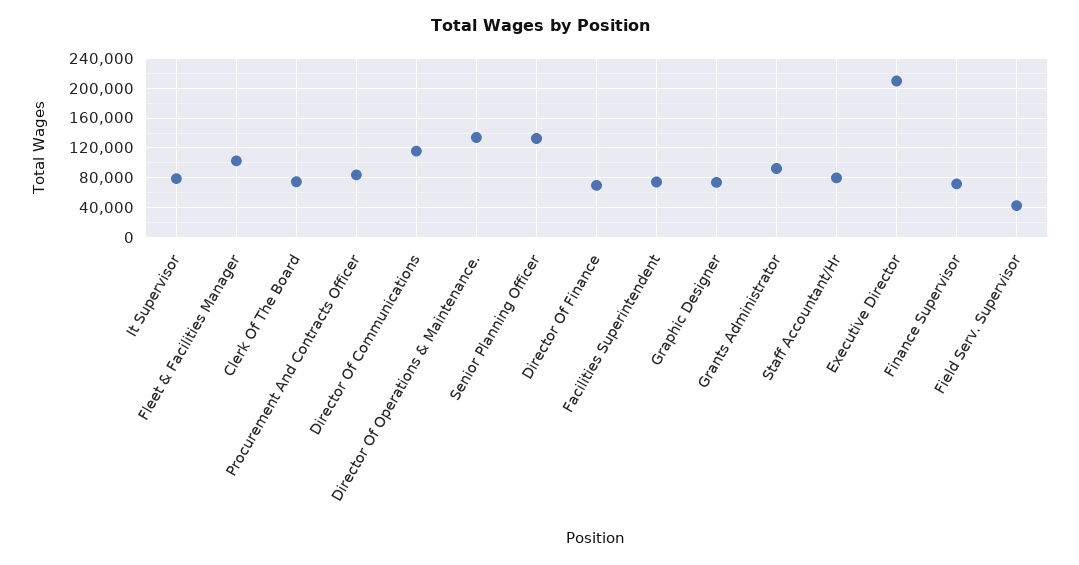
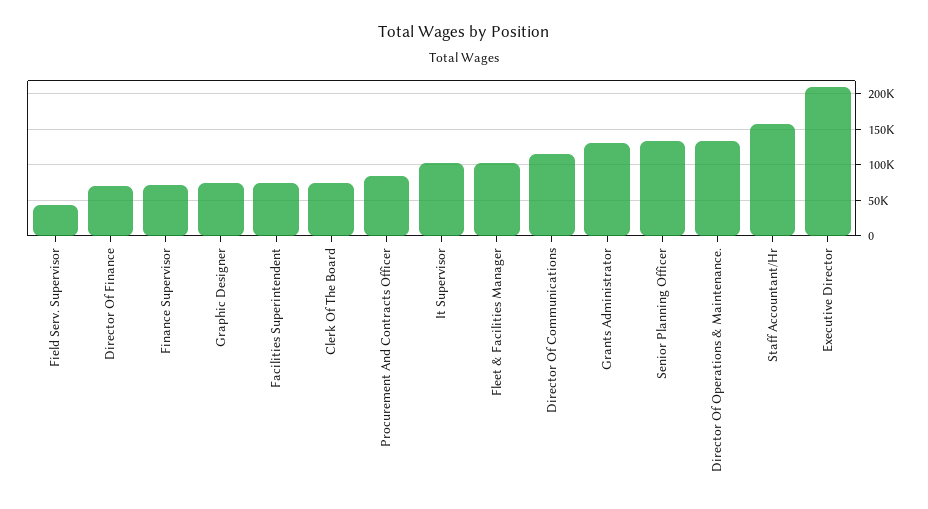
  {
-   "It Supervisor": 80000,
+   "It Supervisor": 100000,
    "Fleet & Facilities Manager": 100000,
    "Clerk Of The Board": 70000,
    "Procurement And Contracts Officer": 80000,
    "Director Of Communications": 120000,
    "Director Of Operations & Maintenance.": 130000,
    "Senior Planning Officer": 130000,
    "Director Of Finance": 70000,
    "Facilities Superintendent": 70000,
    "Graphic Designer": 70000,
-   "Grants Administrator": 90000,
+   "Grants Administrator": 130000,
-   "Staff Accountant/Hr": 80000,
+   "Staff Accountant/Hr": 160000,
    "Executive Director": 210000,
    "Finance Supervisor": 70000,
    "Field Serv. Supervisor": 40000
  }

